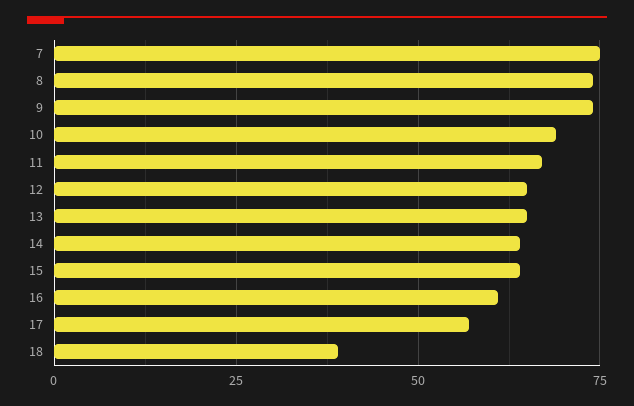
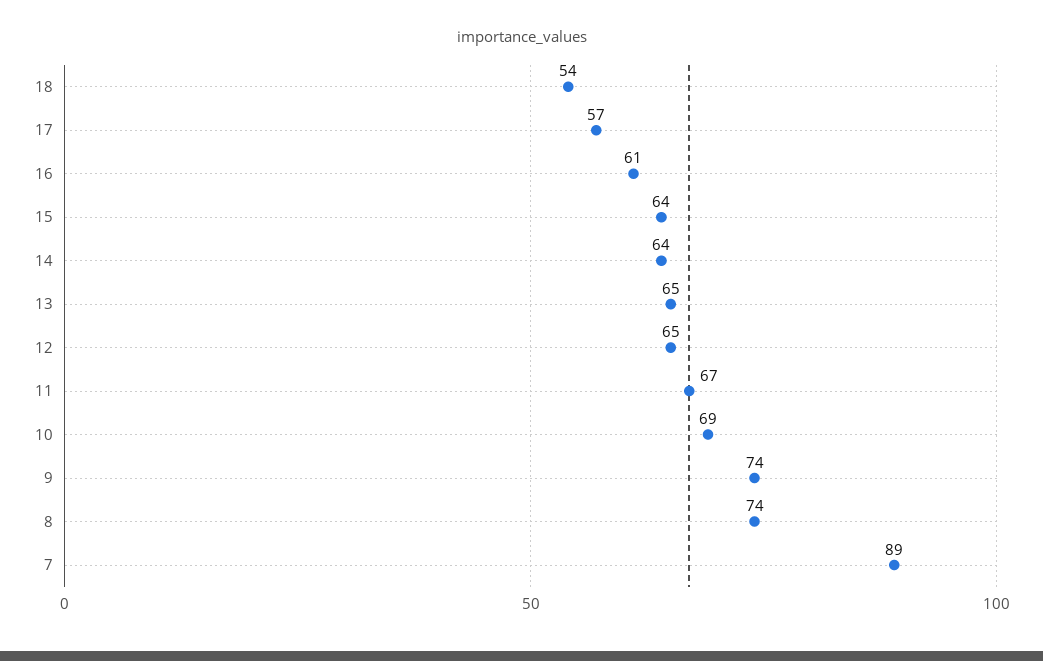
  {
-   "7": 75,
+   "7": 89,
    "8": 74,
    "9": 74,
    "10": 69,
    "11": 67,
    "12": 65,
    "13": 65,
    "14": 64,
    "15": 64,
    "16": 61,
    "17": 57,
-   "18": 40
+   "18": 54
  }

